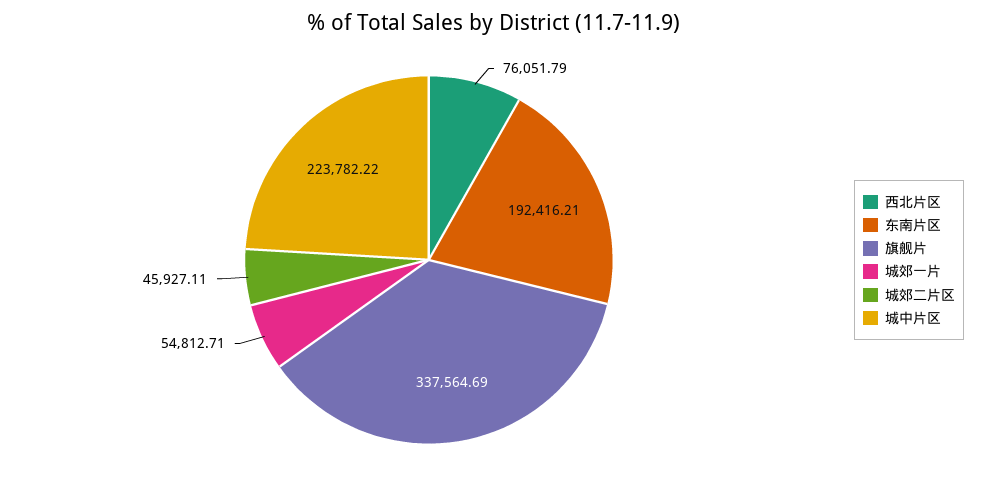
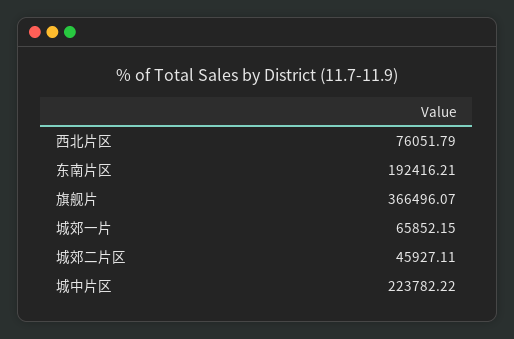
  {
    "西北片区": 76051.79,
    "东南片区": 192416.21,
-   "旗舰片": 337564.69,
+   "旗舰片": 366496.07,
-   "城郊一片": 54812.71,
+   "城郊一片": 65852.15,
    "城郊二片区": 45927.11,
    "城中片区": 223782.22
  }

